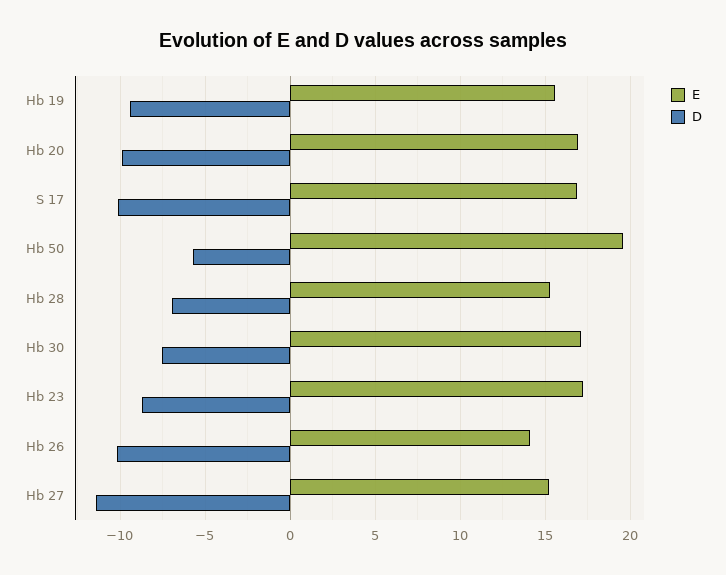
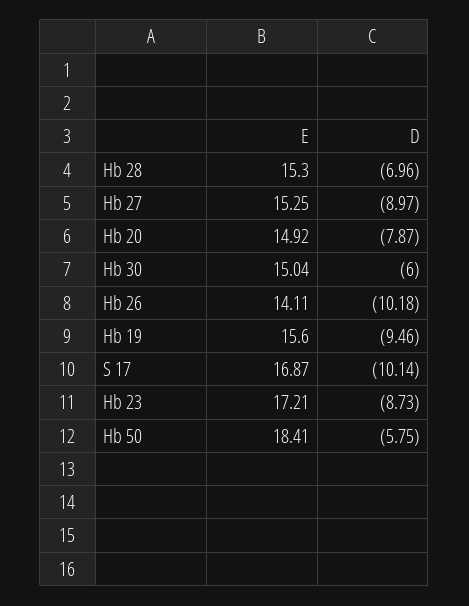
  {
    "E": {
      "Hb 19": 15.6,
-     "Hb 20": 17,
+     "Hb 20": 14.92,
      "S 17": 16.87,
-     "Hb 50": 19.5,
+     "Hb 50": 18.41,
      "Hb 28": 15.3,
-     "Hb 30": 17,
+     "Hb 30": 15.04,
      "Hb 23": 17.21,
      "Hb 26": 14.11,
      "Hb 27": 15.25
    },
    "D": {
      "Hb 19": -9.46,
-     "Hb 20": -10,
+     "Hb 20": -7.87,
      "S 17": -10.14,
      "Hb 50": -5.75,
      "Hb 28": -6.96,
-     "Hb 30": -7.5,
+     "Hb 30": -6,
      "Hb 23": -8.73,
      "Hb 26": -10.18,
-     "Hb 27": -11.5
+     "Hb 27": -8.97
    }
  }

